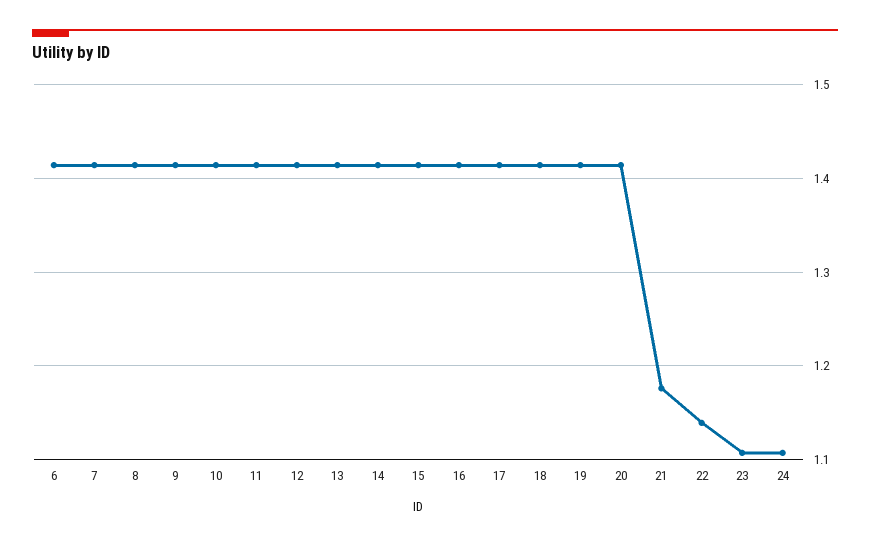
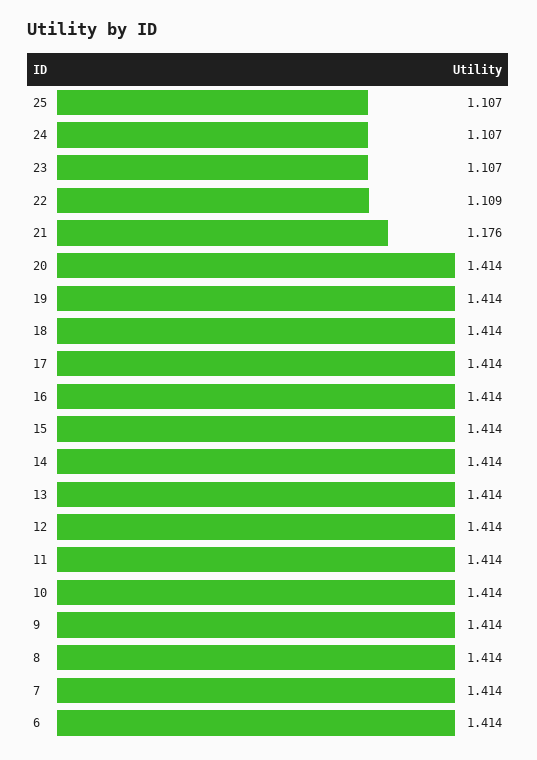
  {
    "6": 1.414,
    "7": 1.414,
    "8": 1.414,
    "9": 1.414,
    "10": 1.414,
    "11": 1.414,
    "12": 1.414,
    "13": 1.414,
    "14": 1.414,
    "15": 1.414,
    "16": 1.414,
    "17": 1.414,
    "18": 1.414,
    "19": 1.414,
    "20": 1.414,
    "21": 1.176,
-   "22": 1.14,
+   "22": 1.109,
    "23": 1.107,
-   "24": 1.107
+   "24": 1.107,
+   "25": 1.107
  }

